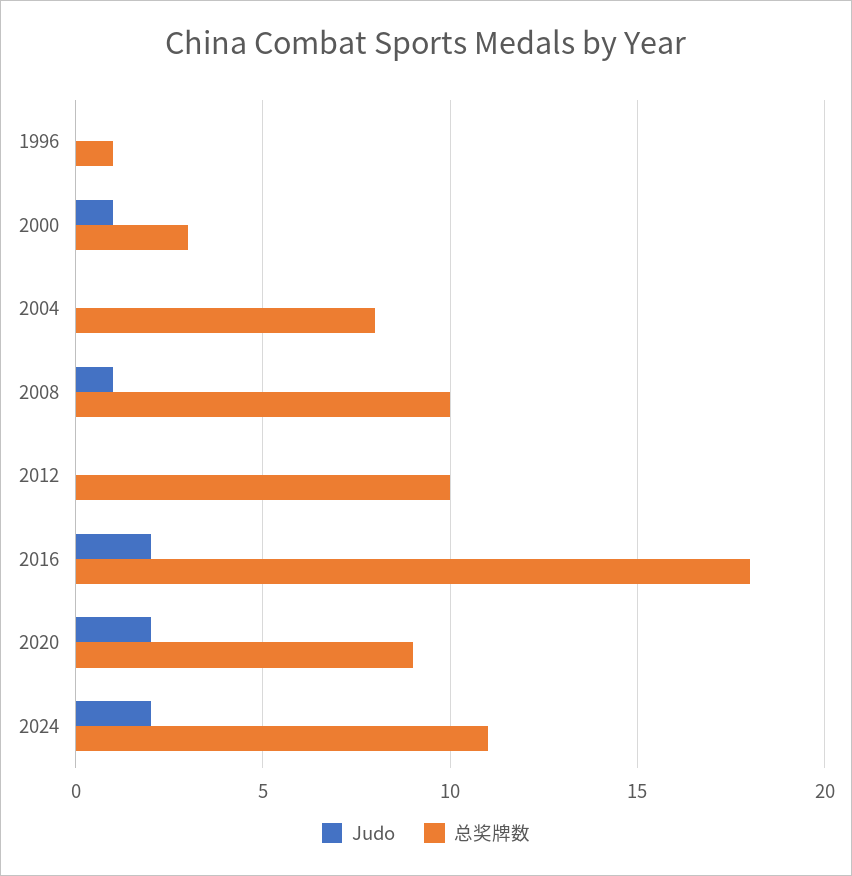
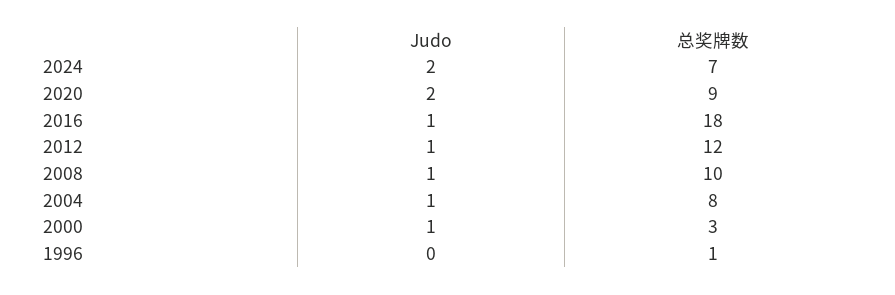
  {
    "Judo": {
      "1996": 0,
      "2000": 1,
-     "2004": 0,
+     "2004": 1,
      "2008": 1,
-     "2012": 0,
+     "2012": 1,
-     "2016": 2,
+     "2016": 1,
      "2020": 2,
      "2024": 2
    },
    "总奖牌数": {
      "1996": 1,
      "2000": 3,
      "2004": 8,
      "2008": 10,
-     "2012": 10,
+     "2012": 12,
      "2016": 18,
      "2020": 9,
-     "2024": 11
+     "2024": 7
    }
  }

